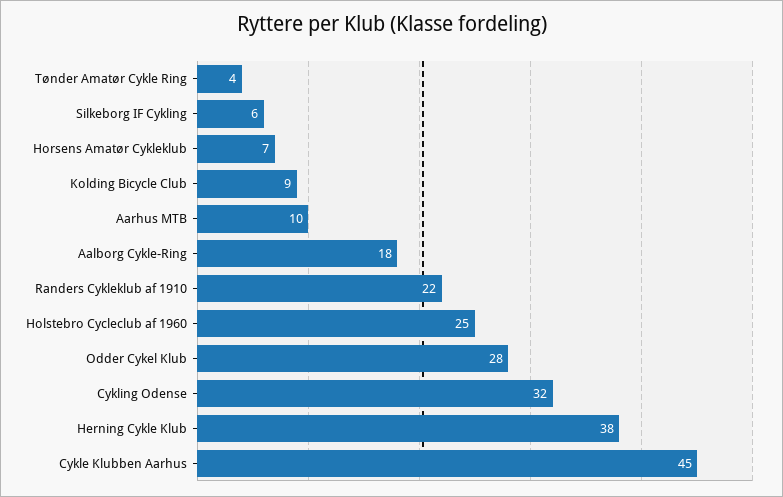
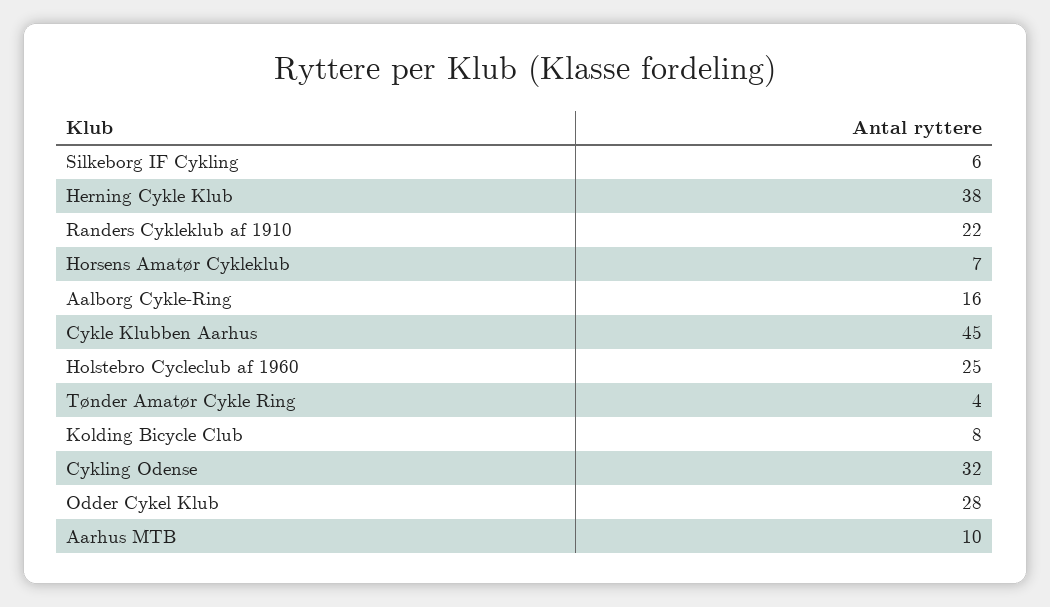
  {
    "Tønder Amatør Cykle Ring": 4,
    "Silkeborg IF Cykling": 6,
    "Horsens Amatør Cykleklub": 7,
-   "Kolding Bicycle Club": 9,
+   "Kolding Bicycle Club": 8,
    "Aarhus MTB": 10,
-   "Aalborg Cykle-Ring": 18,
+   "Aalborg Cykle-Ring": 16,
    "Randers Cykleklub af 1910": 22,
    "Holstebro Cycleclub af 1960": 25,
    "Odder Cykel Klub": 28,
    "Cykling Odense": 32,
    "Herning Cykle Klub": 38,
    "Cykle Klubben Aarhus": 45
  }

